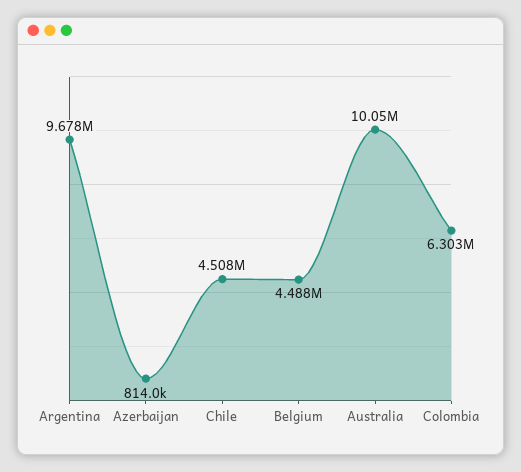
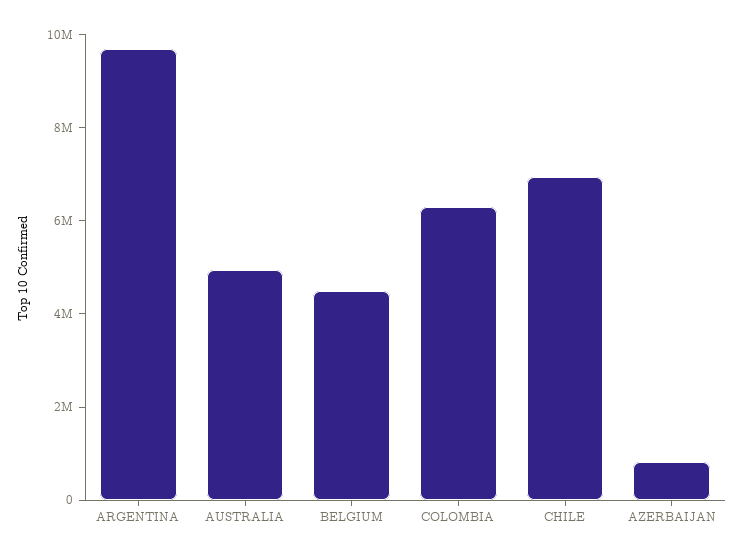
  {
    "Argentina": 9678000,
    "Azerbaijan": 814000,
-   "Chile": 4508000,
+   "Chile": 7000000,
    "Belgium": 4488000,
-   "Australia": 10050000,
+   "Australia": 5000000,
    "Colombia": 6303000
  }

